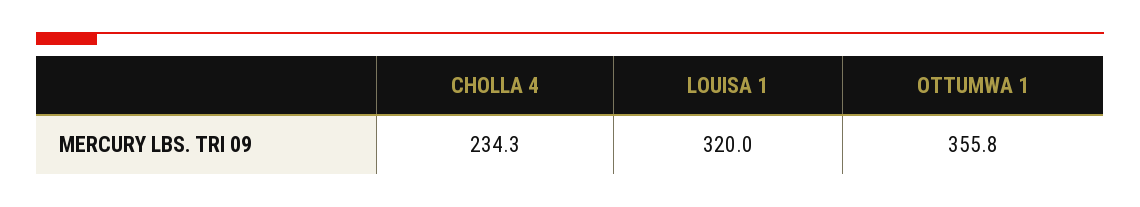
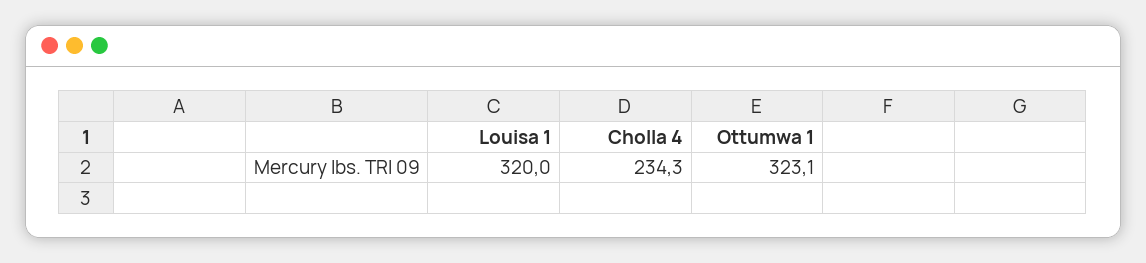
  {
    "CHOLLA 4": 234.3,
    "LOUISA 1": 320,
-   "OTTUMWA 1": 355.8
+   "OTTUMWA 1": 323.1
  }

